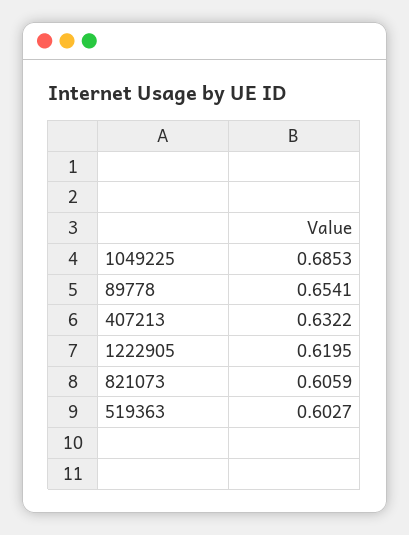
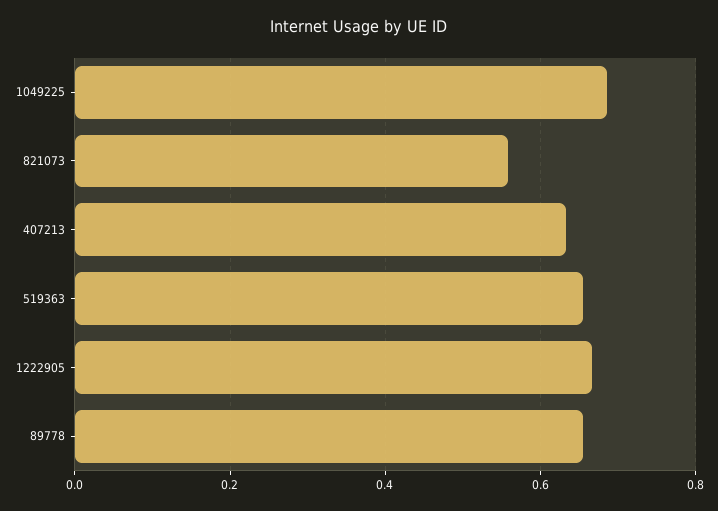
  {
    "1049225": 0.6853,
    "89778": 0.6541,
    "407213": 0.6322,
-   "1222905": 0.6195,
+   "1222905": 0.66,
-   "821073": 0.6059,
+   "821073": 0.56,
-   "519363": 0.6027
+   "519363": 0.66
  }

